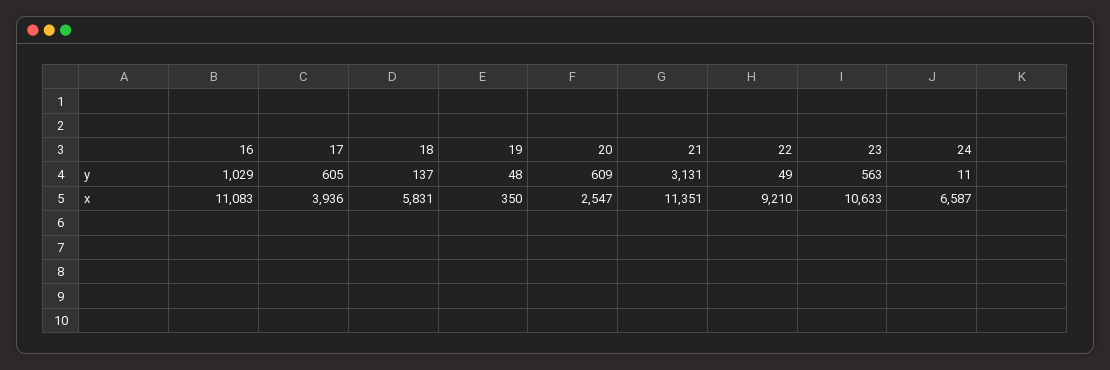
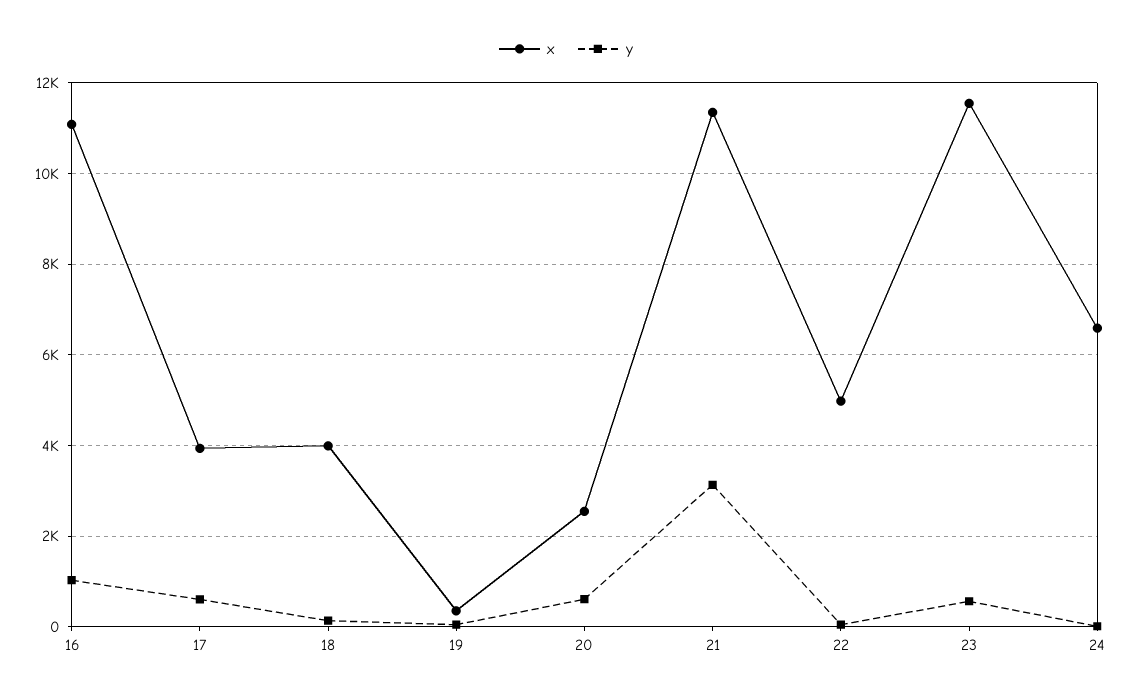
  {
    "y": {
      "16": 1029,
      "17": 605,
      "18": 137,
      "19": 48,
      "20": 609,
      "21": 3131,
      "22": 49,
      "23": 563,
      "24": 11
    },
    "x": {
      "16": 11083,
      "17": 3936,
-     "18": 5831,
+     "18": 4000,
      "19": 350,
      "20": 2547,
      "21": 11351,
-     "22": 9210,
+     "22": 5000,
-     "23": 10633,
+     "23": 11600,
      "24": 6587
    }
  }

